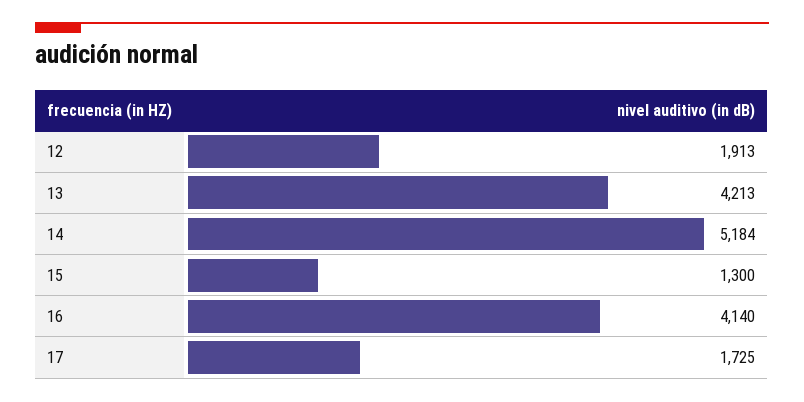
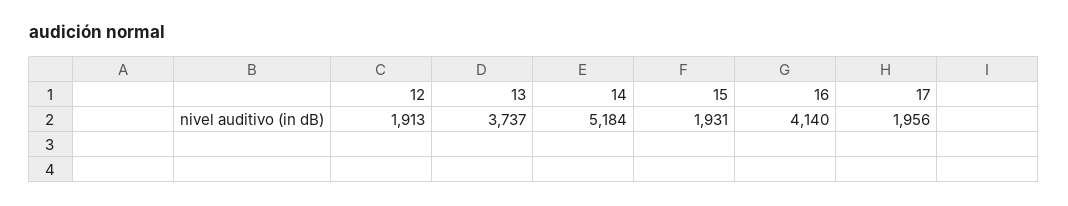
  {
    "12": 1913,
-   "13": 4213,
+   "13": 3737,
    "14": 5184,
-   "15": 1300,
+   "15": 1931,
    "16": 4140,
-   "17": 1725
+   "17": 1956
  }

